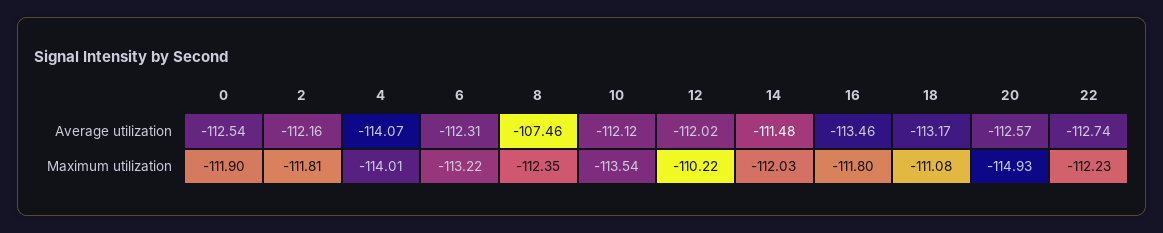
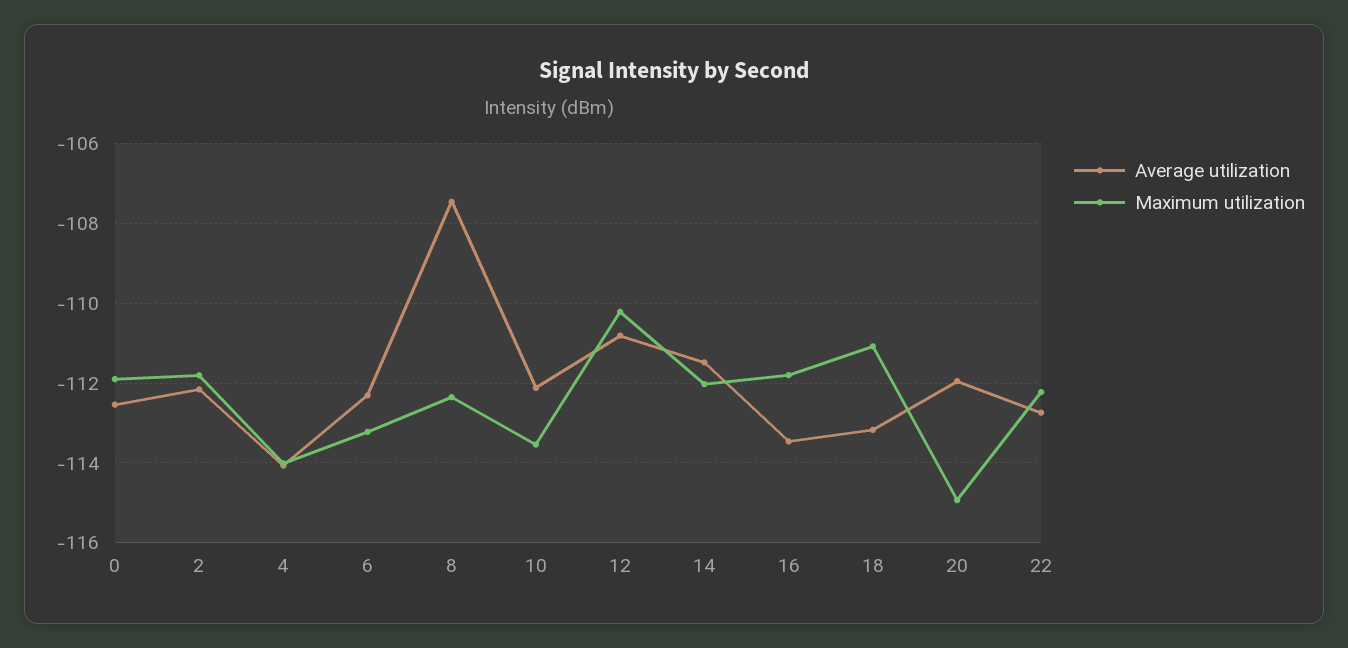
  {
    "Average utilization": {
      "0": -112.54,
      "2": -112.16,
      "4": -114.07,
      "6": -112.31,
      "8": -107.46,
      "10": -112.12,
-     "12": -112.02,
+     "12": -110.8,
      "14": -111.48,
      "16": -113.46,
      "18": -113.17,
-     "20": -112.57,
+     "20": -112,
      "22": -112.74
    },
    "Maximum utilization": {
      "0": -111.9,
      "2": -111.81,
      "4": -114.01,
      "6": -113.22,
      "8": -112.35,
      "10": -113.54,
      "12": -110.22,
      "14": -112.03,
      "16": -111.8,
      "18": -111.08,
      "20": -114.93,
      "22": -112.23
    }
  }

